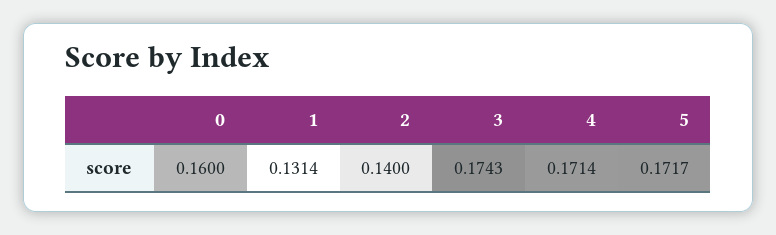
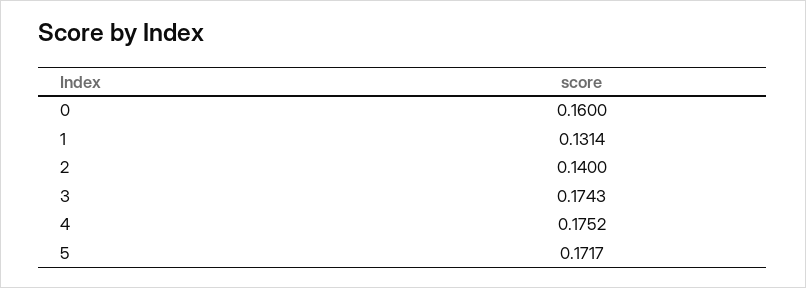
  {
    "0": 0.16,
    "1": 0.1314,
    "2": 0.14,
    "3": 0.1743,
-   "4": 0.1714,
+   "4": 0.1752,
    "5": 0.1717
  }

